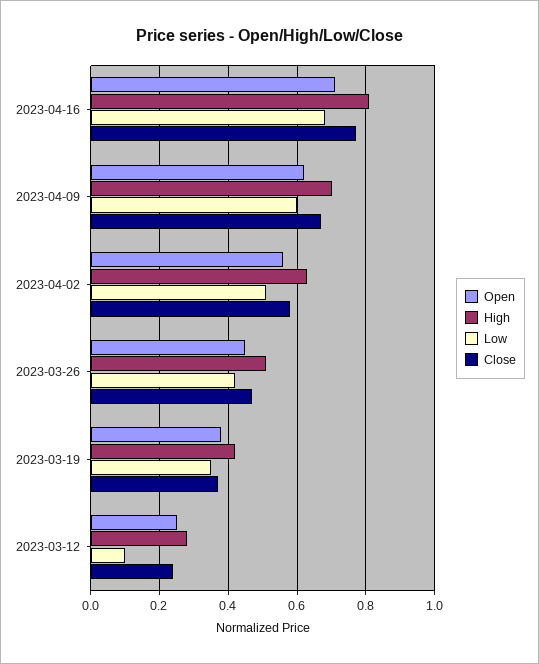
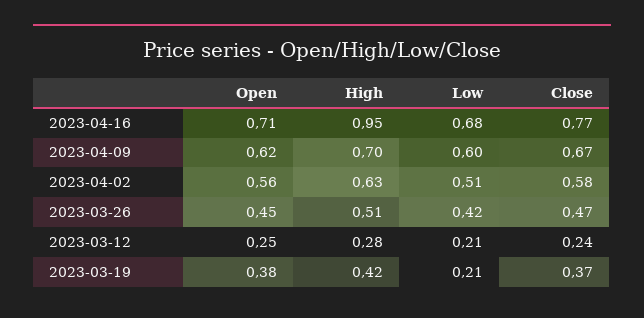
  {
    "Open": {
      "2023-04-16": 0.71,
      "2023-04-09": 0.62,
      "2023-04-02": 0.56,
      "2023-03-26": 0.45,
      "2023-03-19": 0.38,
      "2023-03-12": 0.25
    },
    "High": {
-     "2023-04-16": 0.8,
+     "2023-04-16": 0.95,
      "2023-04-09": 0.7,
      "2023-04-02": 0.63,
      "2023-03-26": 0.51,
      "2023-03-19": 0.42,
      "2023-03-12": 0.28
    },
    "Low": {
      "2023-04-16": 0.68,
      "2023-04-09": 0.6,
      "2023-04-02": 0.51,
      "2023-03-26": 0.42,
-     "2023-03-19": 0.35,
+     "2023-03-19": 0.21,
-     "2023-03-12": 0.1
+     "2023-03-12": 0.21
    },
    "Close": {
      "2023-04-16": 0.77,
      "2023-04-09": 0.67,
      "2023-04-02": 0.58,
      "2023-03-26": 0.47,
      "2023-03-19": 0.37,
      "2023-03-12": 0.24
    }
  }

